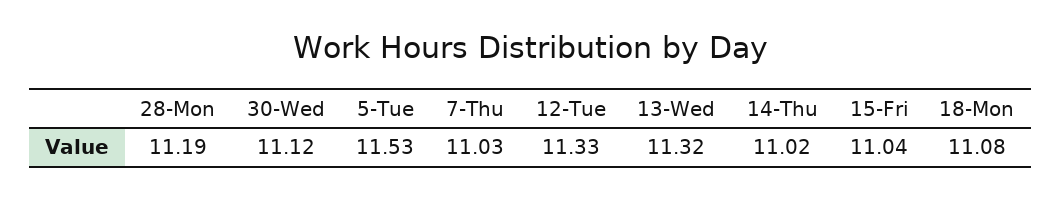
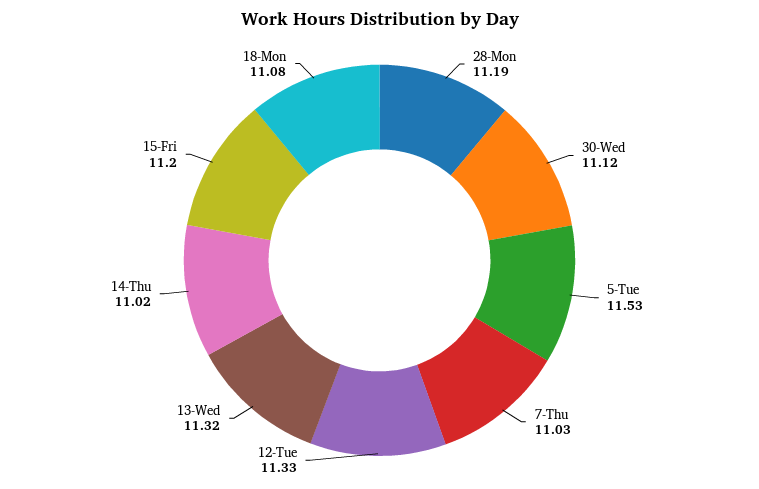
  {
    "28-Mon": 11.19,
    "30-Wed": 11.12,
    "5-Tue": 11.53,
    "7-Thu": 11.03,
    "12-Tue": 11.33,
    "13-Wed": 11.32,
    "14-Thu": 11.02,
-   "15-Fri": 11.04,
+   "15-Fri": 11.2,
    "18-Mon": 11.08
  }

